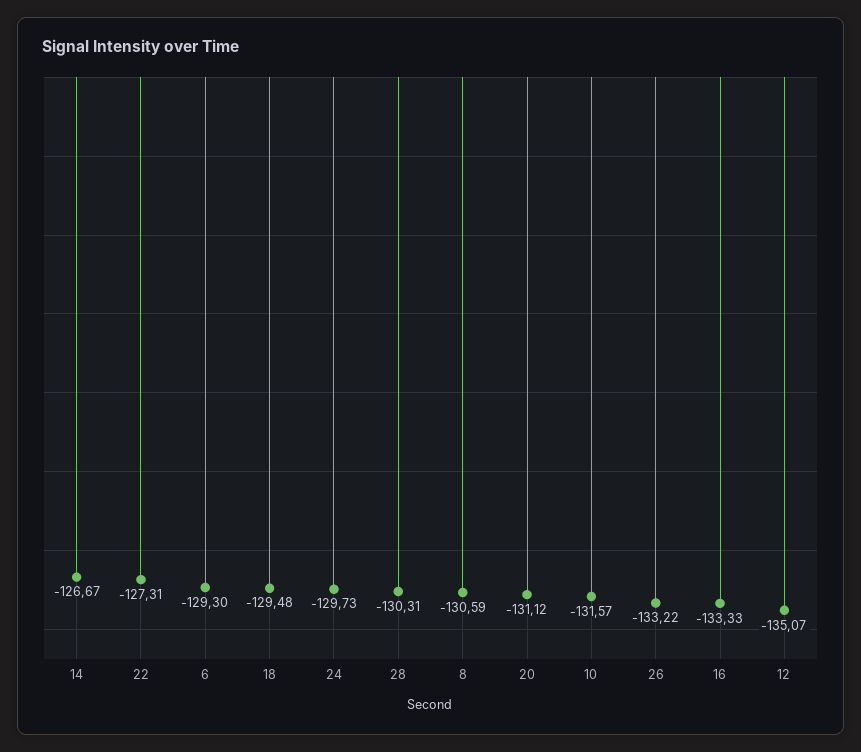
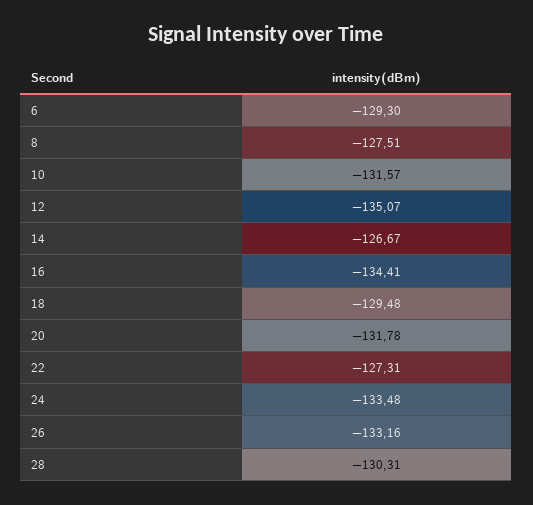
  {
    "14": -126.67,
    "22": -127.31,
    "6": -129.3,
    "18": -129.48,
-   "24": -129.73,
+   "24": -133.48,
    "28": -130.31,
-   "8": -130.59,
+   "8": -127.51,
-   "20": -131.12,
+   "20": -131.78,
    "10": -131.57,
-   "26": -133.22,
+   "26": -133.16,
-   "16": -133.33,
+   "16": -134.41,
    "12": -135.07
  }

